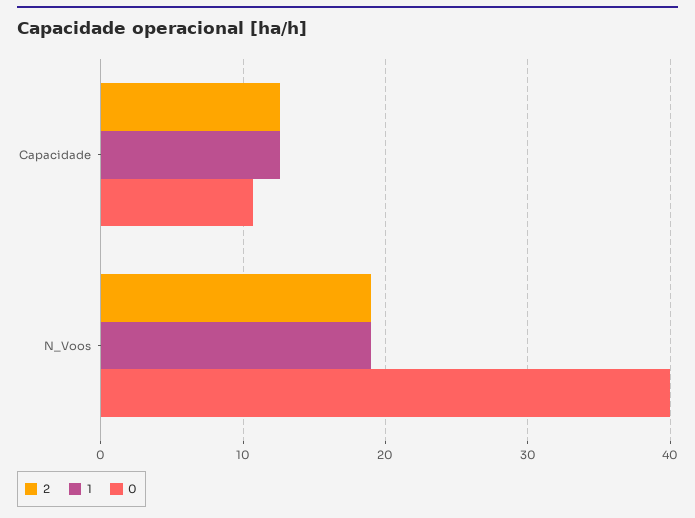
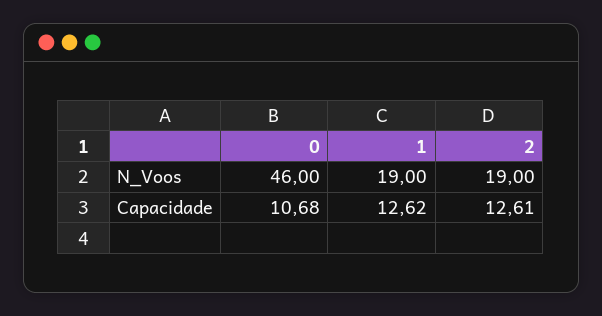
  {
    "2": {
      "Capacidade": 12.61,
      "N_Voos": 19
    },
    "1": {
      "Capacidade": 12.62,
      "N_Voos": 19
    },
    "0": {
      "Capacidade": 10.68,
-     "N_Voos": 40
+     "N_Voos": 46
    }
  }

